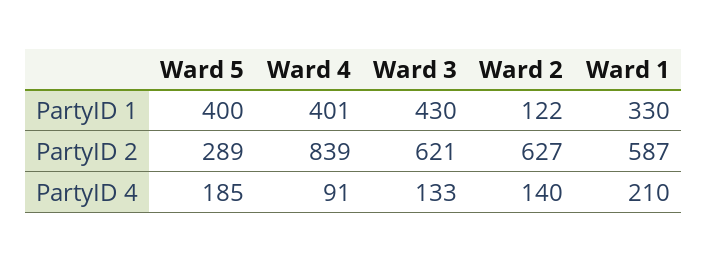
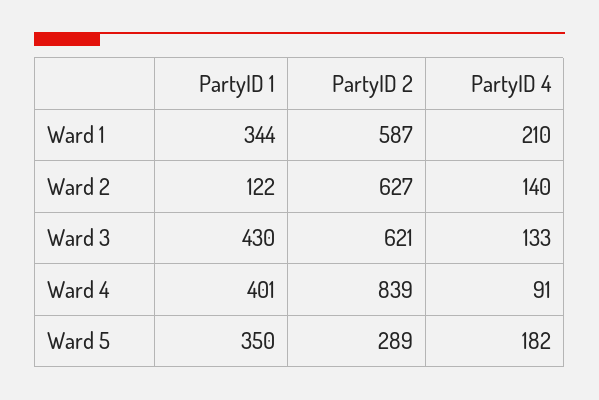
  {
    "Ward 5": {
-     "PartyID 1": 400,
+     "PartyID 1": 350,
      "PartyID 2": 289,
-     "PartyID 4": 185
+     "PartyID 4": 182
    },
    "Ward 4": {
      "PartyID 1": 401,
      "PartyID 2": 839,
      "PartyID 4": 91
    },
    "Ward 3": {
      "PartyID 1": 430,
      "PartyID 2": 621,
      "PartyID 4": 133
    },
    "Ward 2": {
      "PartyID 1": 122,
      "PartyID 2": 627,
      "PartyID 4": 140
    },
    "Ward 1": {
-     "PartyID 1": 330,
+     "PartyID 1": 344,
      "PartyID 2": 587,
      "PartyID 4": 210
    }
  }

